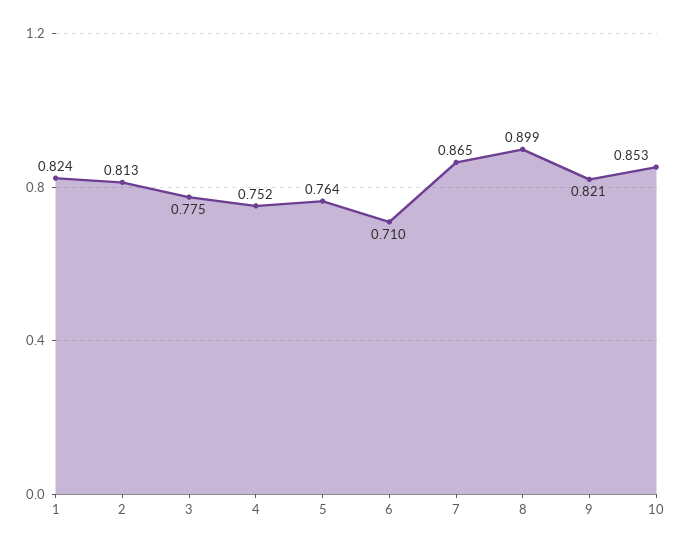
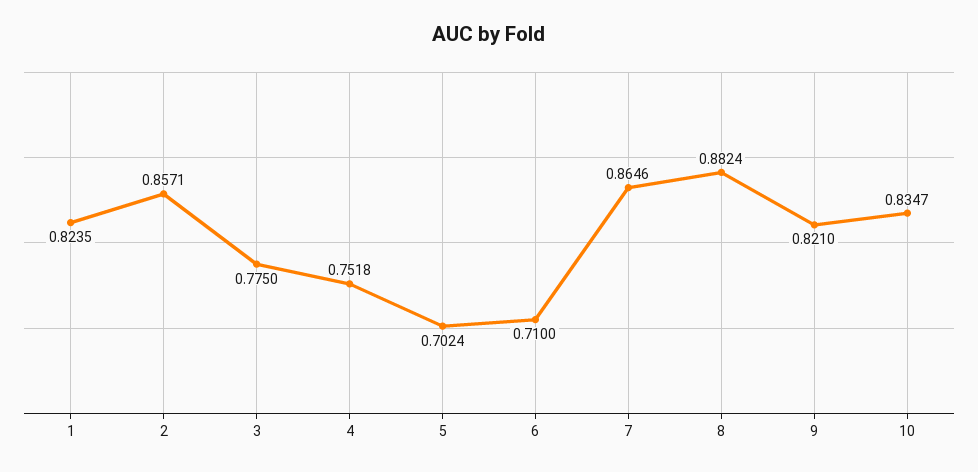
  {
    "1": 0.8235,
-   "2": 0.813,
+   "2": 0.8571,
    "3": 0.775,
    "4": 0.7518,
-   "5": 0.764,
+   "5": 0.7024,
    "6": 0.71,
    "7": 0.8646,
-   "8": 0.899,
+   "8": 0.8824,
    "9": 0.821,
-   "10": 0.853
+   "10": 0.8347
  }

